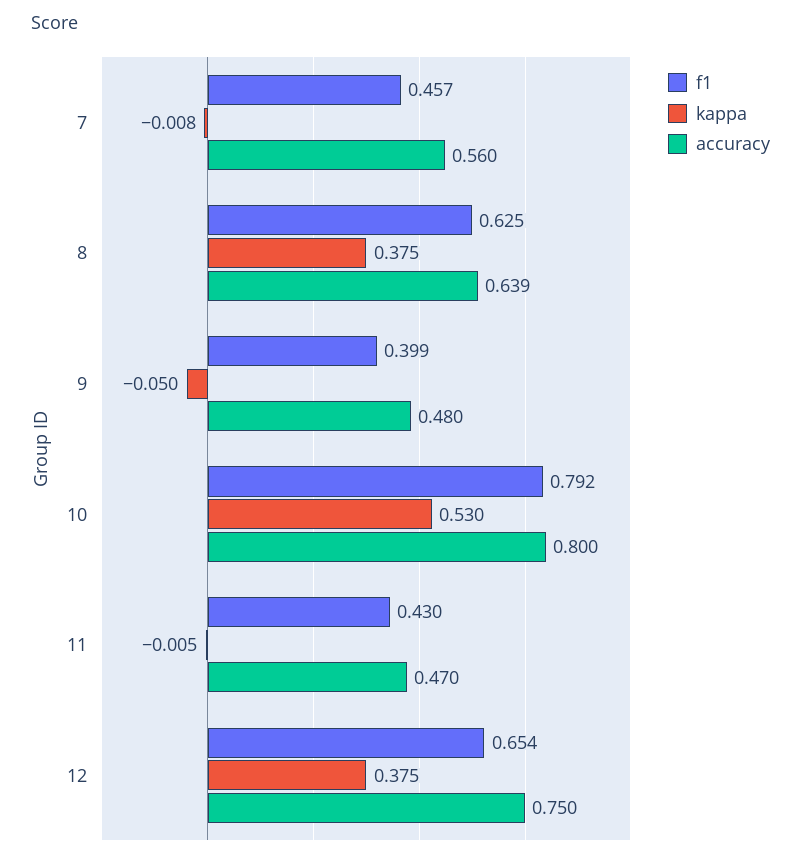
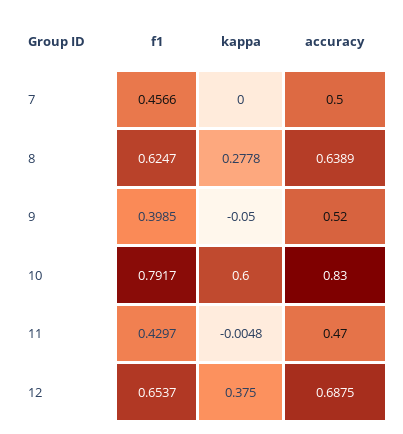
  {
    "f1": {
      "7": 0.4566,
      "8": 0.6247,
      "9": 0.3985,
      "10": 0.7917,
      "11": 0.4297,
      "12": 0.6537
    },
    "kappa": {
-     "7": -0.008,
+     "7": 0,
-     "8": 0.375,
+     "8": 0.2778,
      "9": -0.05,
-     "10": 0.53,
+     "10": 0.6,
      "11": -0.0048,
      "12": 0.375
    },
    "accuracy": {
-     "7": 0.56,
+     "7": 0.5,
      "8": 0.6389,
-     "9": 0.48,
+     "9": 0.52,
-     "10": 0.8,
+     "10": 0.83,
      "11": 0.47,
-     "12": 0.75
+     "12": 0.6875
    }
  }

